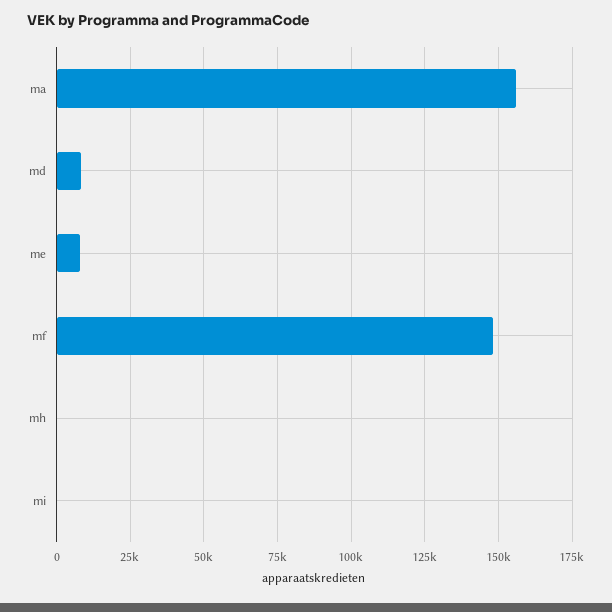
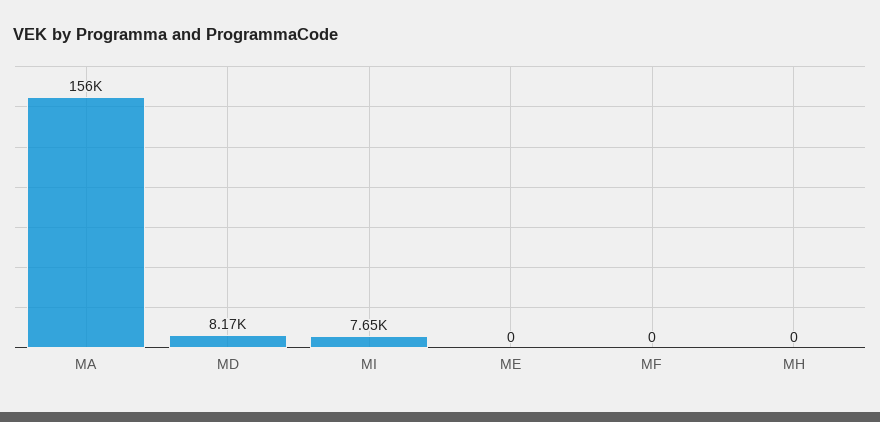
  {
    "ma": 156000,
    "md": 8170,
-   "me": 7500,
+   "me": 0,
-   "mf": 147500,
+   "mf": 0,
    "mh": 0,
-   "mi": 0
+   "mi": 7650
  }

